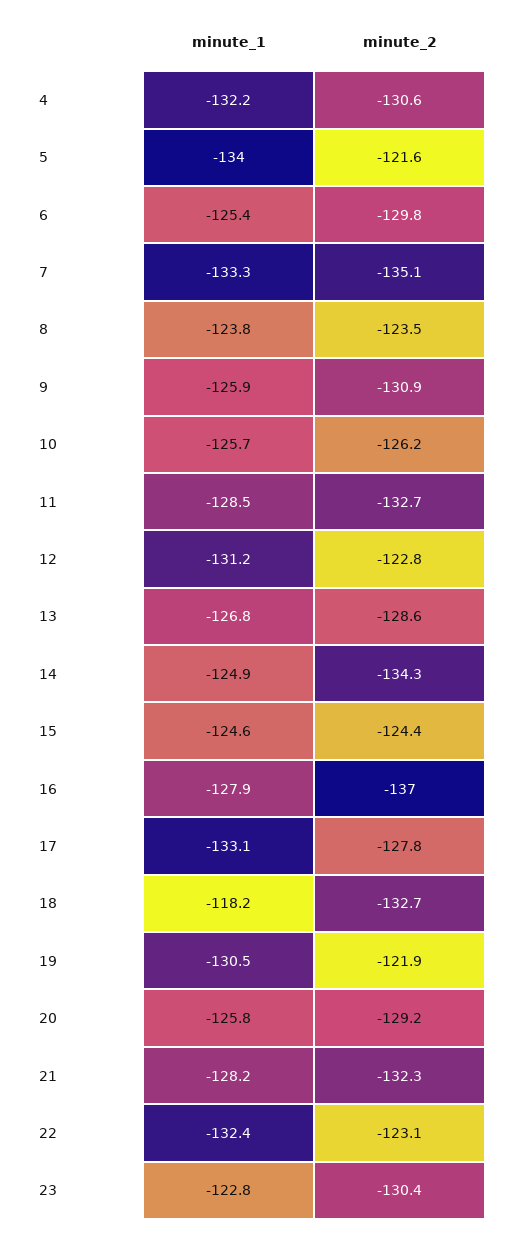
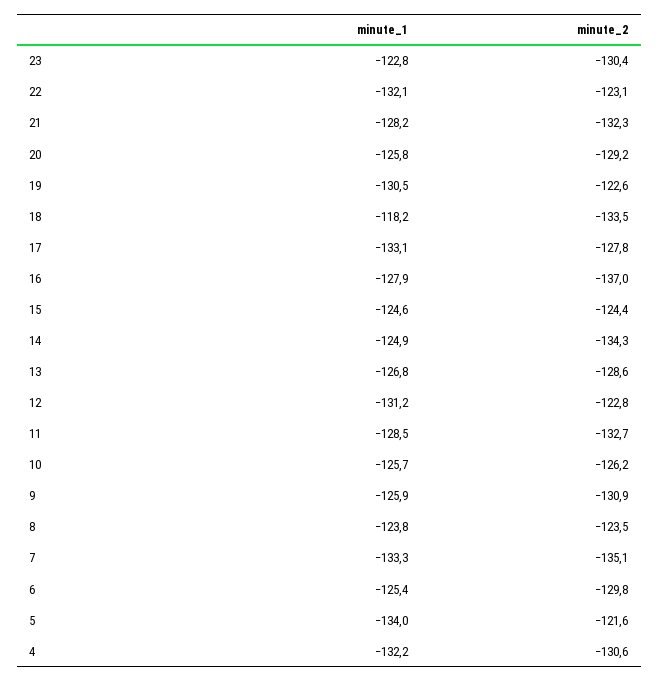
  {
    "minute_1": {
      "4": -132.2,
      "5": -134,
      "6": -125.4,
      "7": -133.3,
      "8": -123.8,
      "9": -125.9,
      "10": -125.7,
      "11": -128.5,
      "12": -131.2,
      "13": -126.8,
      "14": -124.9,
      "15": -124.6,
      "16": -127.9,
      "17": -133.1,
      "18": -118.2,
      "19": -130.5,
      "20": -125.8,
      "21": -128.2,
-     "22": -132.4,
+     "22": -132.1,
      "23": -122.8
    },
    "minute_2": {
      "4": -130.6,
      "5": -121.6,
      "6": -129.8,
      "7": -135.1,
      "8": -123.5,
      "9": -130.9,
      "10": -126.2,
      "11": -132.7,
      "12": -122.8,
      "13": -128.6,
      "14": -134.3,
      "15": -124.4,
      "16": -137,
      "17": -127.8,
-     "18": -132.7,
+     "18": -133.5,
-     "19": -121.9,
+     "19": -122.6,
      "20": -129.2,
      "21": -132.3,
      "22": -123.1,
      "23": -130.4
    }
  }

